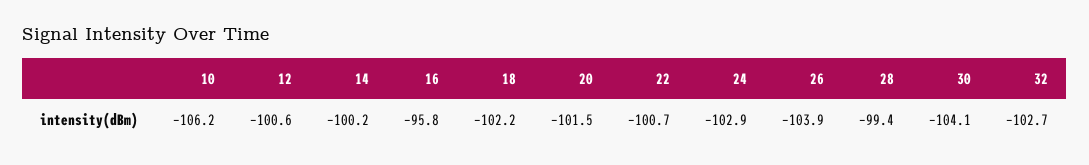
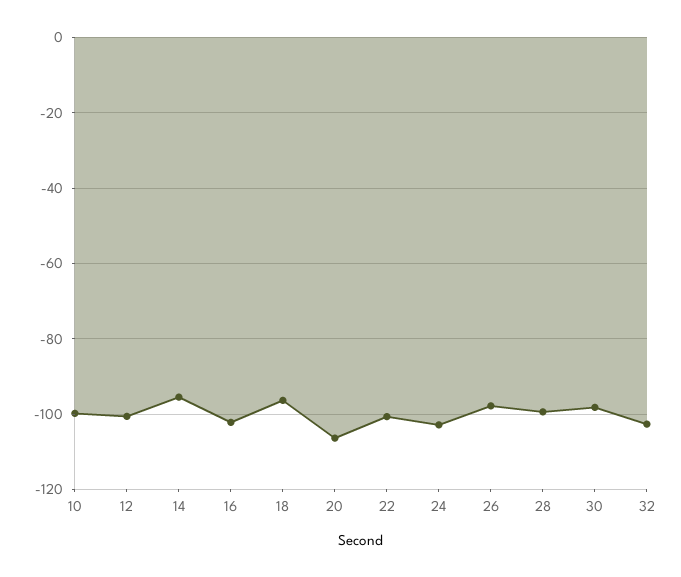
  {
-   "10": -106.2,
+   "10": -100,
    "12": -100.6,
-   "14": -100.2,
+   "14": -96,
-   "16": -95.8,
+   "16": -102,
-   "18": -102.2,
+   "18": -96,
-   "20": -101.5,
+   "20": -106,
    "22": -100.7,
    "24": -102.9,
-   "26": -103.9,
+   "26": -98,
    "28": -99.4,
-   "30": -104.1,
+   "30": -98,
    "32": -102.7
  }

